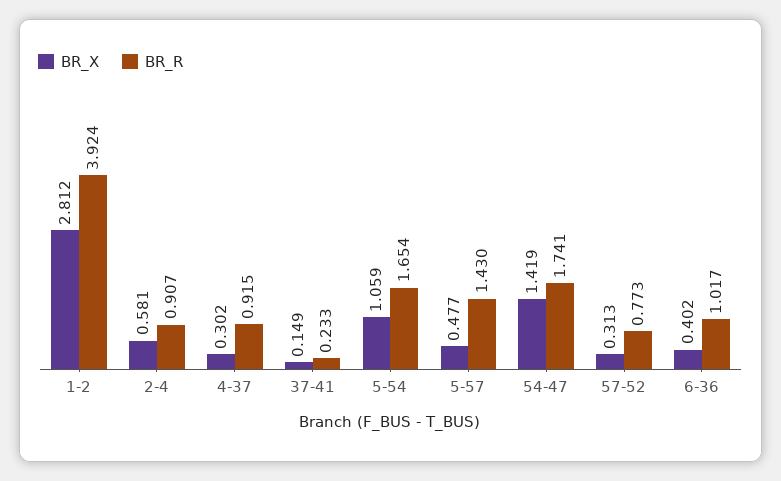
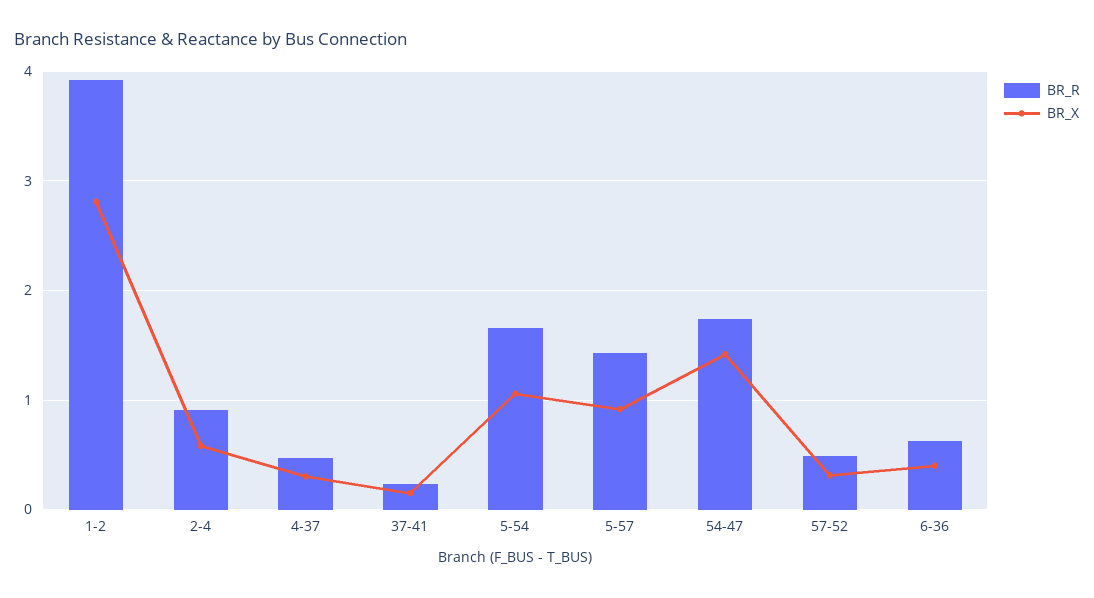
  {
    "BR_X": {
      "1-2": 2.812,
      "2-4": 0.581,
      "4-37": 0.302,
      "37-41": 0.149,
      "5-54": 1.059,
-     "5-57": 0.477,
+     "5-57": 0.9,
      "54-47": 1.419,
      "57-52": 0.313,
      "6-36": 0.402
    },
    "BR_R": {
      "1-2": 3.924,
      "2-4": 0.907,
-     "4-37": 0.915,
+     "4-37": 0.5,
      "37-41": 0.233,
      "5-54": 1.654,
      "5-57": 1.43,
      "54-47": 1.741,
-     "57-52": 0.773,
+     "57-52": 0.5,
-     "6-36": 1.017
+     "6-36": 0.6
    }
  }

